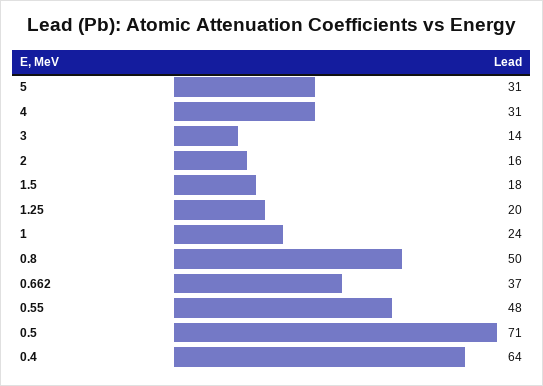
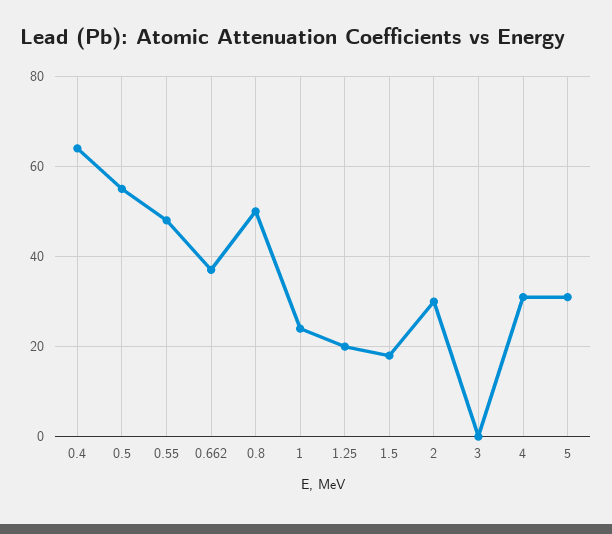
  {
    "5": 31,
    "4": 31,
-   "3": 14,
+   "3": 0,
-   "2": 16,
+   "2": 30,
    "1.5": 18,
    "1.25": 20,
    "1": 24,
    "0.8": 50,
    "0.662": 37,
    "0.55": 48,
-   "0.5": 71,
+   "0.5": 55,
    "0.4": 64
  }

